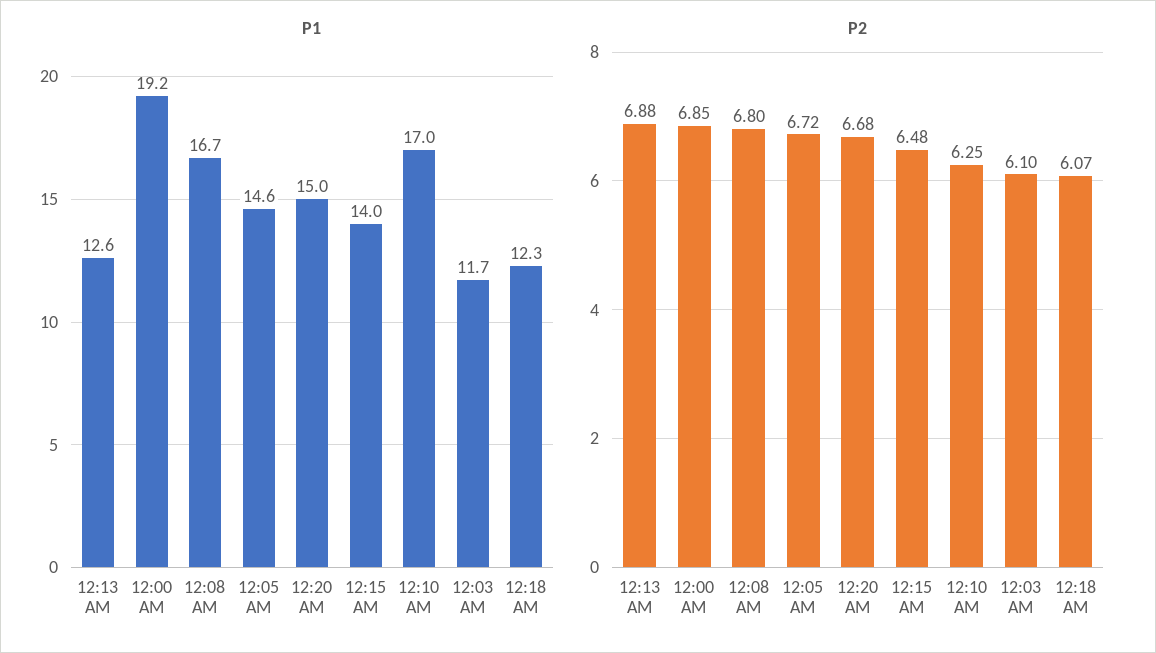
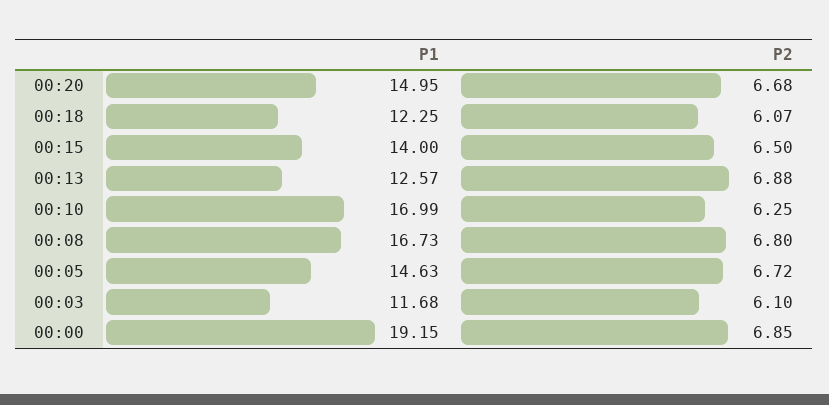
  {
    "P1": {
      "12:13 AM": 12.57,
      "12:00 AM": 19.15,
      "12:08 AM": 16.73,
      "12:05 AM": 14.63,
      "12:20 AM": 14.95,
      "12:15 AM": 14,
      "12:10 AM": 16.99,
      "12:03 AM": 11.68,
      "12:18 AM": 12.25
    },
    "P2": {
      "12:13 AM": 6.88,
      "12:00 AM": 6.85,
      "12:08 AM": 6.8,
      "12:05 AM": 6.72,
      "12:20 AM": 6.68,
-     "12:15 AM": 6.48,
+     "12:15 AM": 6.5,
      "12:10 AM": 6.25,
      "12:03 AM": 6.1,
      "12:18 AM": 6.07
    }
  }

